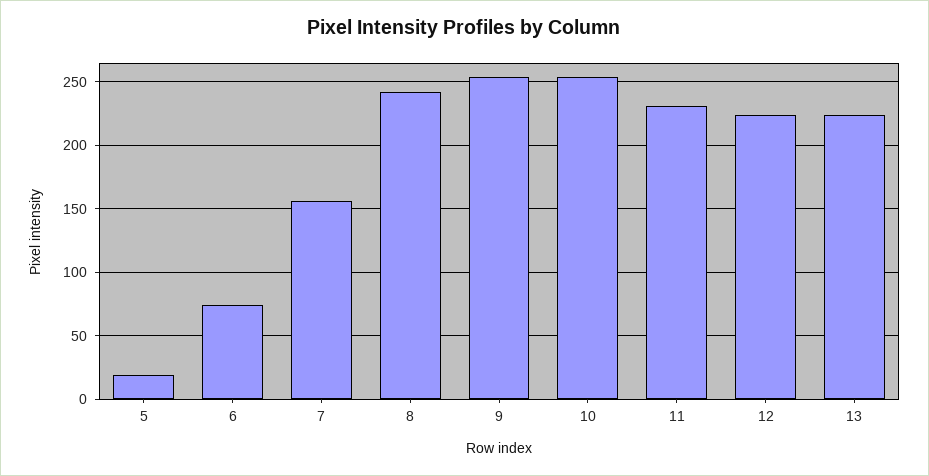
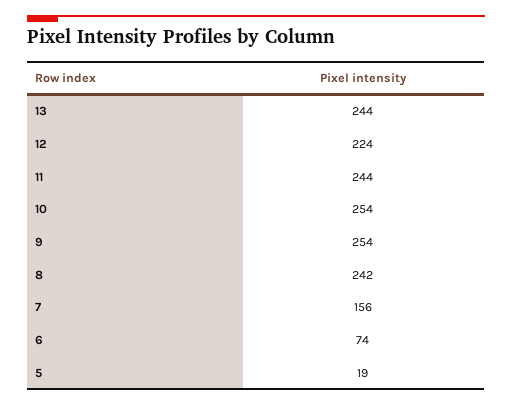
  {
    "5": 19,
    "6": 74,
    "7": 156,
    "8": 242,
    "9": 254,
    "10": 254,
-   "11": 230,
+   "11": 244,
    "12": 224,
-   "13": 225
+   "13": 244
  }

